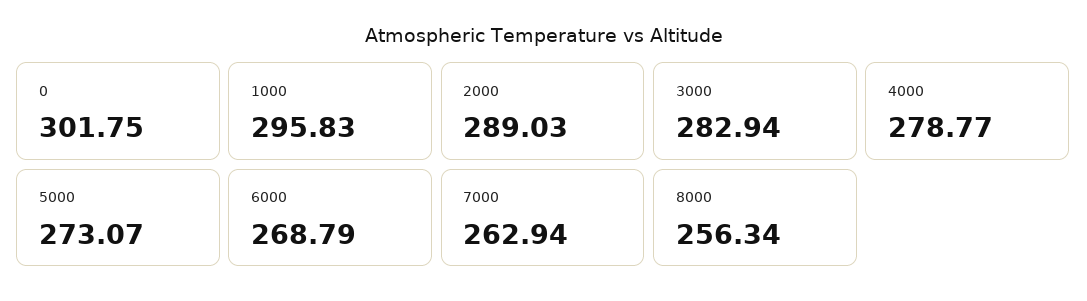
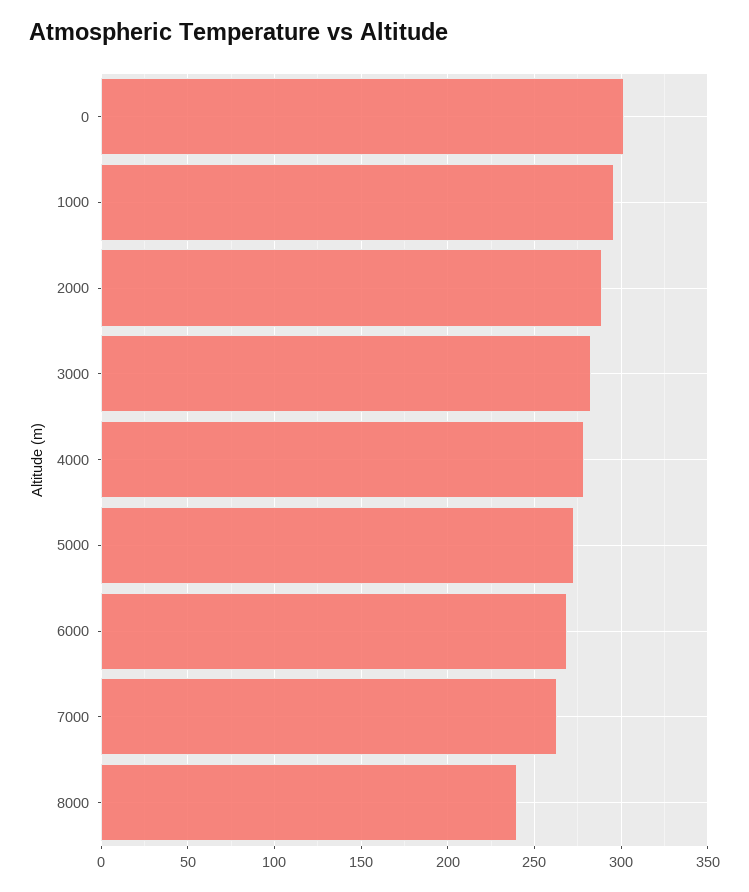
  {
    "0": 301.75,
    "1000": 295.83,
    "2000": 289.03,
    "3000": 282.94,
    "4000": 278.77,
    "5000": 273.07,
    "6000": 268.79,
    "7000": 262.94,
-   "8000": 256.34
+   "8000": 240
  }

